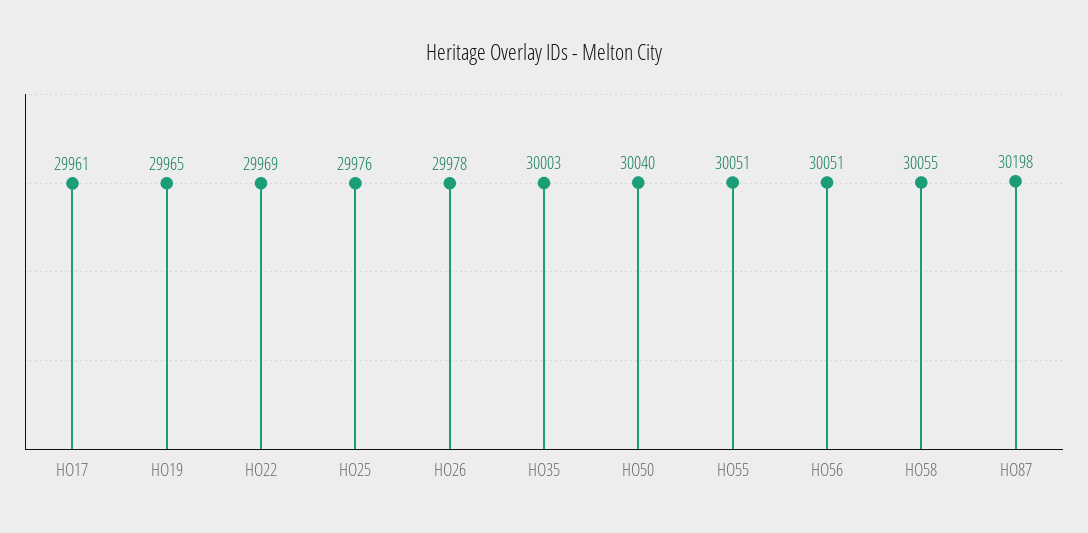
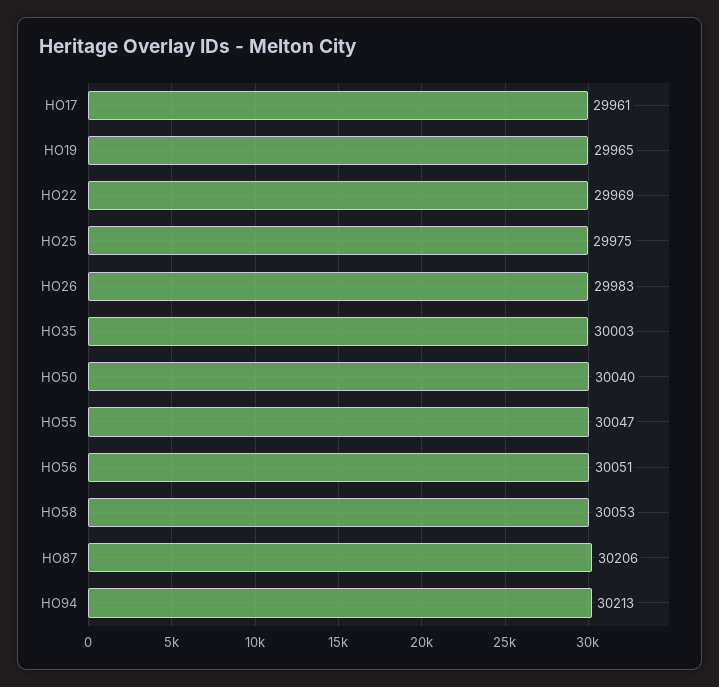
  {
    "HO17": 29961,
    "HO19": 29965,
    "HO22": 29969,
-   "HO25": 29976,
+   "HO25": 29975,
-   "HO26": 29978,
+   "HO26": 29983,
    "HO35": 30003,
    "HO50": 30040,
-   "HO55": 30051,
+   "HO55": 30047,
    "HO56": 30051,
-   "HO58": 30055,
+   "HO58": 30053,
-   "HO87": 30198
+   "HO87": 30206,
+   "HO94": 30213
  }

